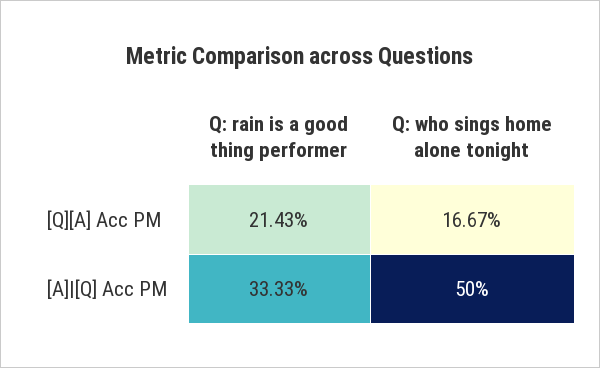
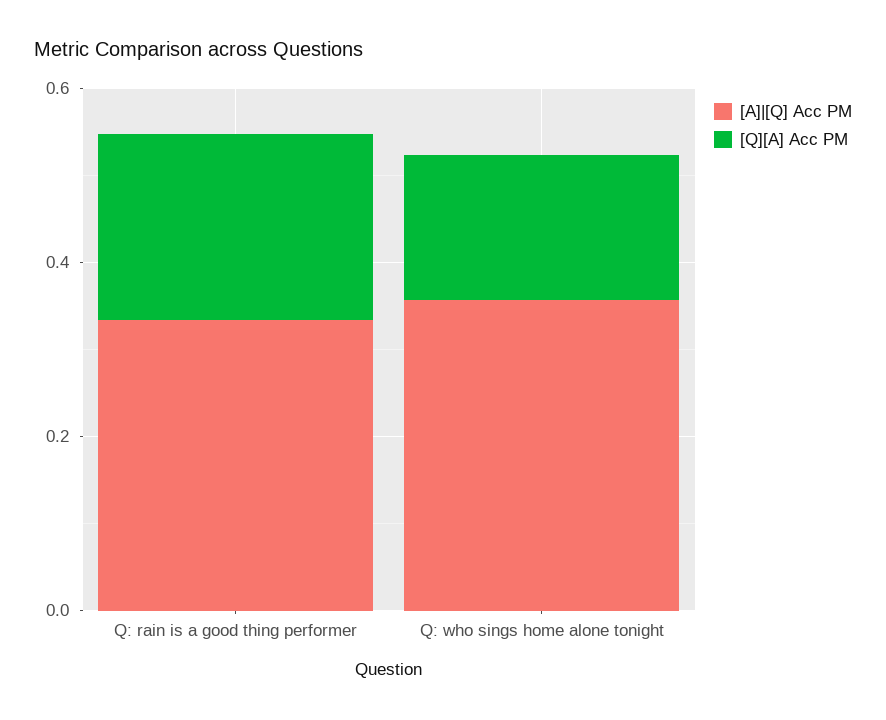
  {
    "[Q][A] Acc PM": {
      "Q: rain is a good thing performer": 0.2143,
      "Q: who sings home alone tonight": 0.1667
    },
    "[A]|[Q] Acc PM": {
      "Q: rain is a good thing performer": 0.3333,
-     "Q: who sings home alone tonight": 0.5
+     "Q: who sings home alone tonight": 0.35
    }
  }

